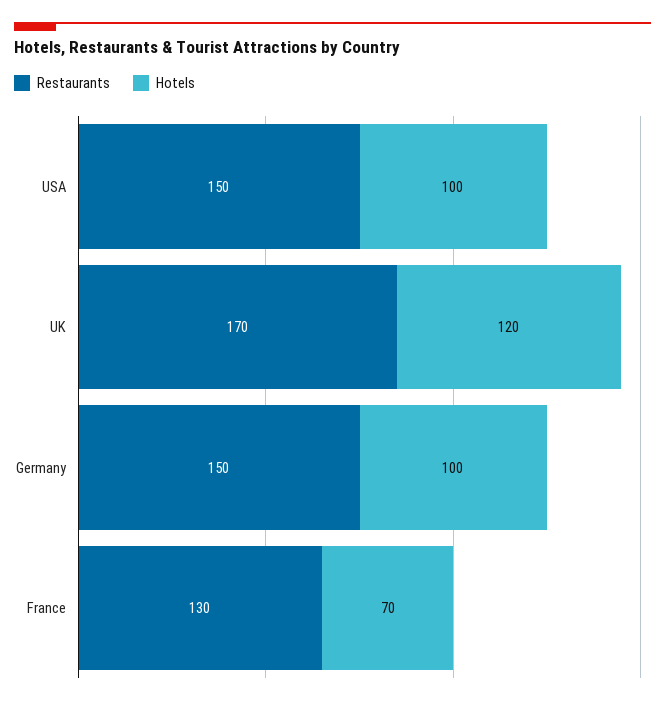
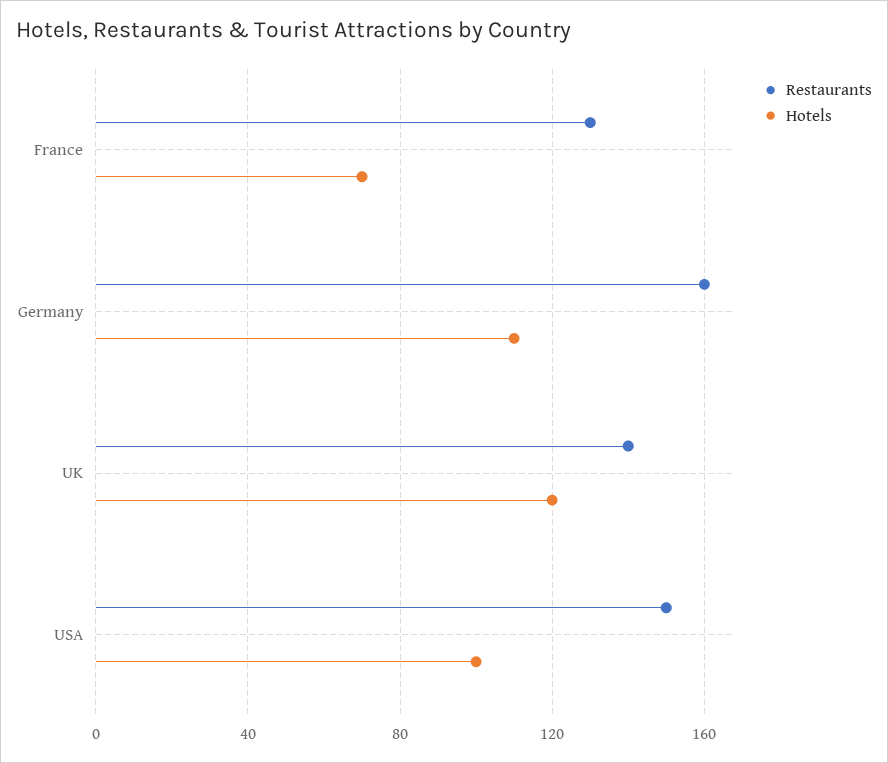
  {
    "Restaurants": {
      "USA": 150,
-     "UK": 170,
+     "UK": 140,
-     "Germany": 150,
+     "Germany": 160,
      "France": 130
    },
    "Hotels": {
      "USA": 100,
      "UK": 120,
-     "Germany": 100,
+     "Germany": 110,
      "France": 70
    }
  }

